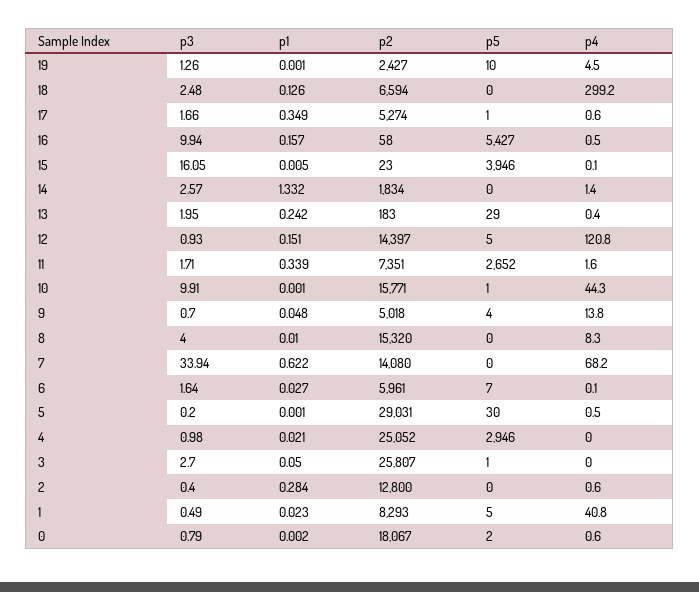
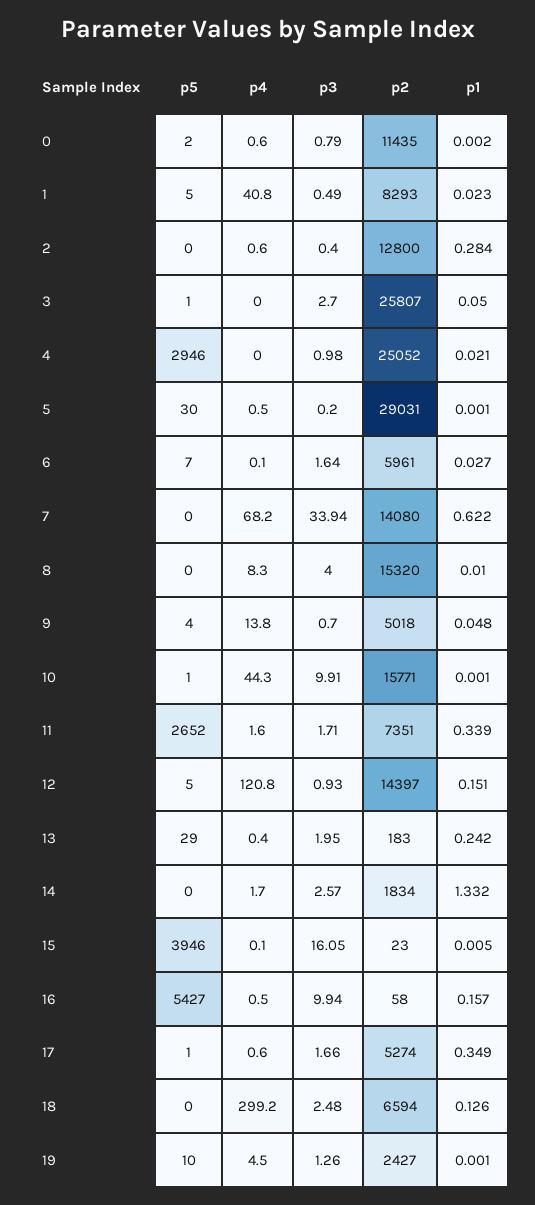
  {
    "p3": {
      "19": 1.26,
      "18": 2.48,
      "17": 1.66,
      "16": 9.94,
      "15": 16.05,
      "14": 2.57,
      "13": 1.95,
      "12": 0.93,
      "11": 1.71,
      "10": 9.91,
      "9": 0.7,
      "8": 4,
      "7": 33.94,
      "6": 1.64,
      "5": 0.2,
      "4": 0.98,
      "3": 2.7,
      "2": 0.4,
      "1": 0.49,
      "0": 0.79
    },
    "p1": {
      "19": 0.001,
      "18": 0.126,
      "17": 0.349,
      "16": 0.157,
      "15": 0.005,
      "14": 1.332,
      "13": 0.242,
      "12": 0.151,
      "11": 0.339,
      "10": 0.001,
      "9": 0.048,
      "8": 0.01,
      "7": 0.622,
      "6": 0.027,
      "5": 0.001,
      "4": 0.021,
      "3": 0.05,
      "2": 0.284,
      "1": 0.023,
      "0": 0.002
    },
    "p2": {
      "19": 2427,
      "18": 6594,
      "17": 5274,
      "16": 58,
      "15": 23,
      "14": 1834,
      "13": 183,
      "12": 14397,
      "11": 7351,
      "10": 15771,
      "9": 5018,
      "8": 15320,
      "7": 14080,
      "6": 5961,
      "5": 29031,
      "4": 25052,
      "3": 25807,
      "2": 12800,
      "1": 8293,
-     "0": 18067
+     "0": 11435
    },
    "p5": {
      "19": 10,
      "18": 0,
      "17": 1,
      "16": 5427,
      "15": 3946,
      "14": 0,
      "13": 29,
      "12": 5,
      "11": 2652,
      "10": 1,
      "9": 4,
      "8": 0,
      "7": 0,
      "6": 7,
      "5": 30,
      "4": 2946,
      "3": 1,
      "2": 0,
      "1": 5,
      "0": 2
    },
    "p4": {
      "19": 4.5,
      "18": 299.2,
      "17": 0.6,
      "16": 0.5,
      "15": 0.1,
-     "14": 1.4,
+     "14": 1.7,
      "13": 0.4,
      "12": 120.8,
      "11": 1.6,
      "10": 44.3,
      "9": 13.8,
      "8": 8.3,
      "7": 68.2,
      "6": 0.1,
      "5": 0.5,
      "4": 0,
      "3": 0,
      "2": 0.6,
      "1": 40.8,
      "0": 0.6
    }
  }

